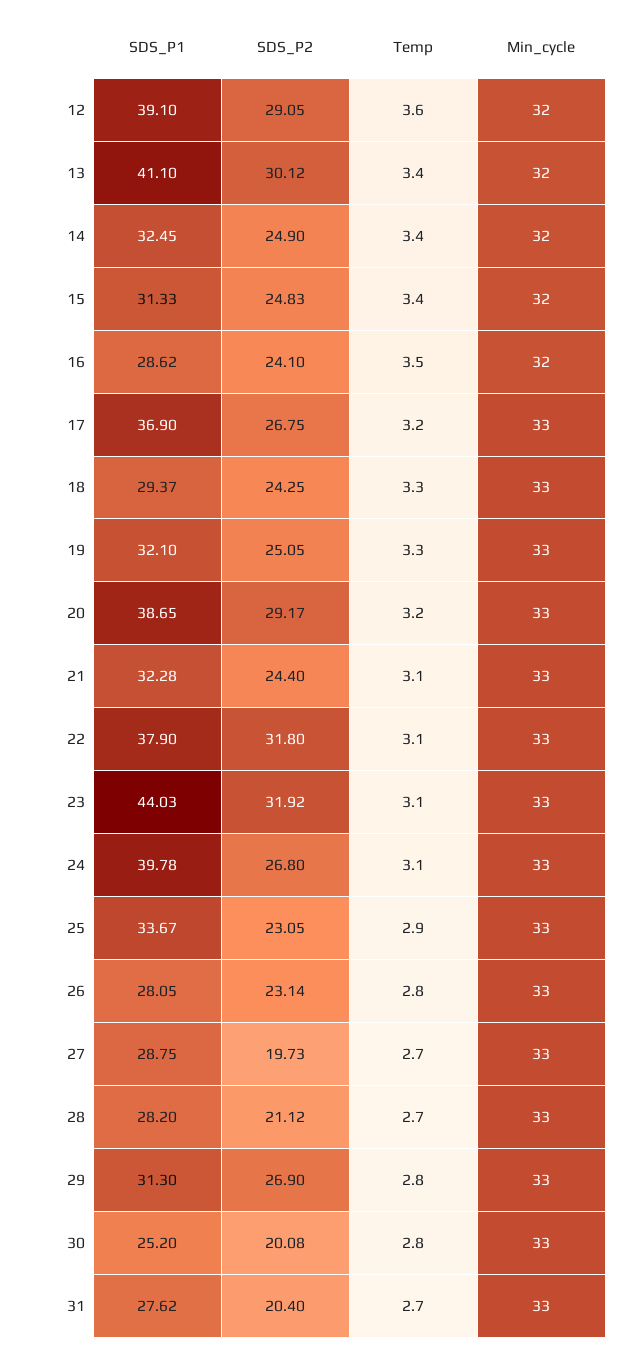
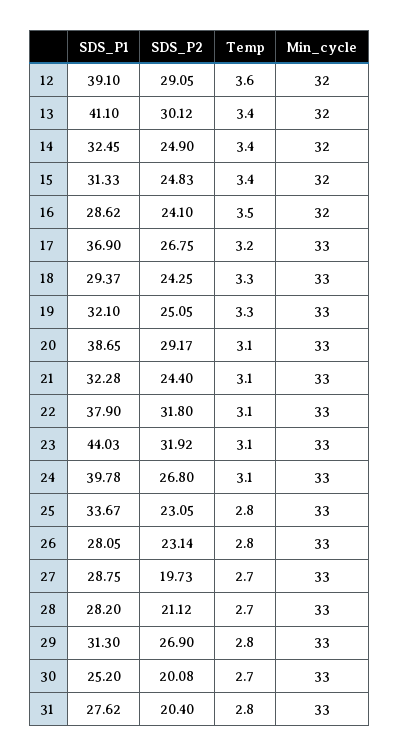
  {
    "SDS_P1": {
      "12": 39.1,
      "13": 41.1,
      "14": 32.45,
      "15": 31.33,
      "16": 28.62,
      "17": 36.9,
      "18": 29.37,
      "19": 32.1,
      "20": 38.65,
      "21": 32.28,
      "22": 37.9,
      "23": 44.03,
      "24": 39.78,
      "25": 33.67,
      "26": 28.05,
      "27": 28.75,
      "28": 28.2,
      "29": 31.3,
      "30": 25.2,
      "31": 27.62
    },
    "SDS_P2": {
      "12": 29.05,
      "13": 30.12,
      "14": 24.9,
      "15": 24.83,
      "16": 24.1,
      "17": 26.75,
      "18": 24.25,
      "19": 25.05,
      "20": 29.17,
      "21": 24.4,
      "22": 31.8,
      "23": 31.92,
      "24": 26.8,
      "25": 23.05,
      "26": 23.14,
      "27": 19.73,
      "28": 21.12,
      "29": 26.9,
      "30": 20.08,
      "31": 20.4
    },
    "Temp": {
      "12": 3.6,
      "13": 3.4,
      "14": 3.4,
      "15": 3.4,
      "16": 3.5,
      "17": 3.2,
      "18": 3.3,
      "19": 3.3,
-     "20": 3.2,
+     "20": 3.1,
      "21": 3.1,
      "22": 3.1,
      "23": 3.1,
      "24": 3.1,
-     "25": 2.9,
+     "25": 2.8,
      "26": 2.8,
      "27": 2.7,
      "28": 2.7,
      "29": 2.8,
-     "30": 2.8,
+     "30": 2.7,
-     "31": 2.7
+     "31": 2.8
    },
    "Min_cycle": {
      "12": 32,
      "13": 32,
      "14": 32,
      "15": 32,
      "16": 32,
      "17": 33,
      "18": 33,
      "19": 33,
      "20": 33,
      "21": 33,
      "22": 33,
      "23": 33,
      "24": 33,
      "25": 33,
      "26": 33,
      "27": 33,
      "28": 33,
      "29": 33,
      "30": 33,
      "31": 33
    }
  }

